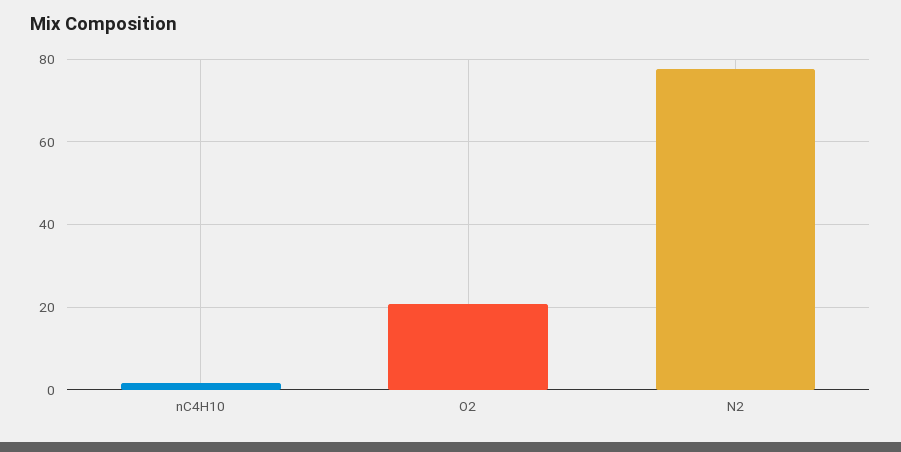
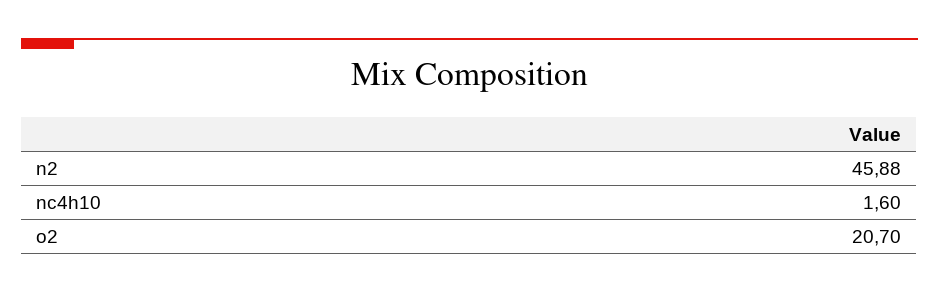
  {
    "nC4H10": 1.6,
    "O2": 20.7,
-   "N2": 78
+   "N2": 45.88
  }

